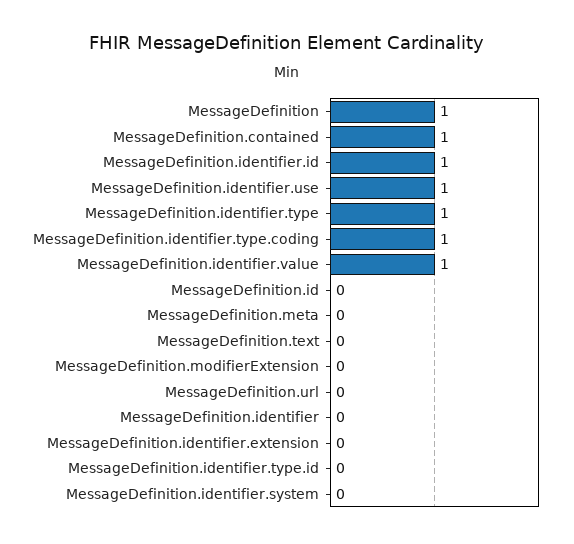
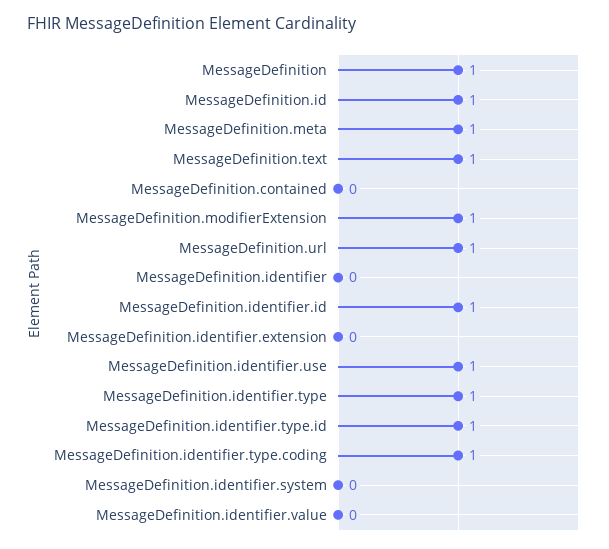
  {
    "MessageDefinition": 1,
-   "MessageDefinition.contained": 1,
+   "MessageDefinition.contained": 0,
    "MessageDefinition.identifier.id": 1,
    "MessageDefinition.identifier.use": 1,
    "MessageDefinition.identifier.type": 1,
    "MessageDefinition.identifier.type.coding": 1,
-   "MessageDefinition.identifier.value": 1,
+   "MessageDefinition.identifier.value": 0,
-   "MessageDefinition.id": 0,
+   "MessageDefinition.id": 1,
-   "MessageDefinition.meta": 0,
+   "MessageDefinition.meta": 1,
-   "MessageDefinition.text": 0,
+   "MessageDefinition.text": 1,
-   "MessageDefinition.modifierExtension": 0,
+   "MessageDefinition.modifierExtension": 1,
-   "MessageDefinition.url": 0,
+   "MessageDefinition.url": 1,
    "MessageDefinition.identifier": 0,
    "MessageDefinition.identifier.extension": 0,
-   "MessageDefinition.identifier.type.id": 0,
+   "MessageDefinition.identifier.type.id": 1,
    "MessageDefinition.identifier.system": 0
  }

